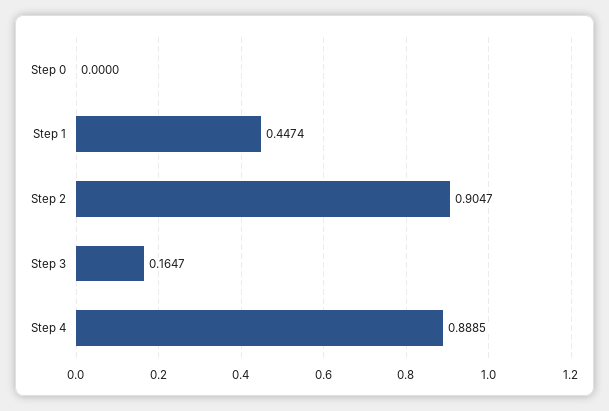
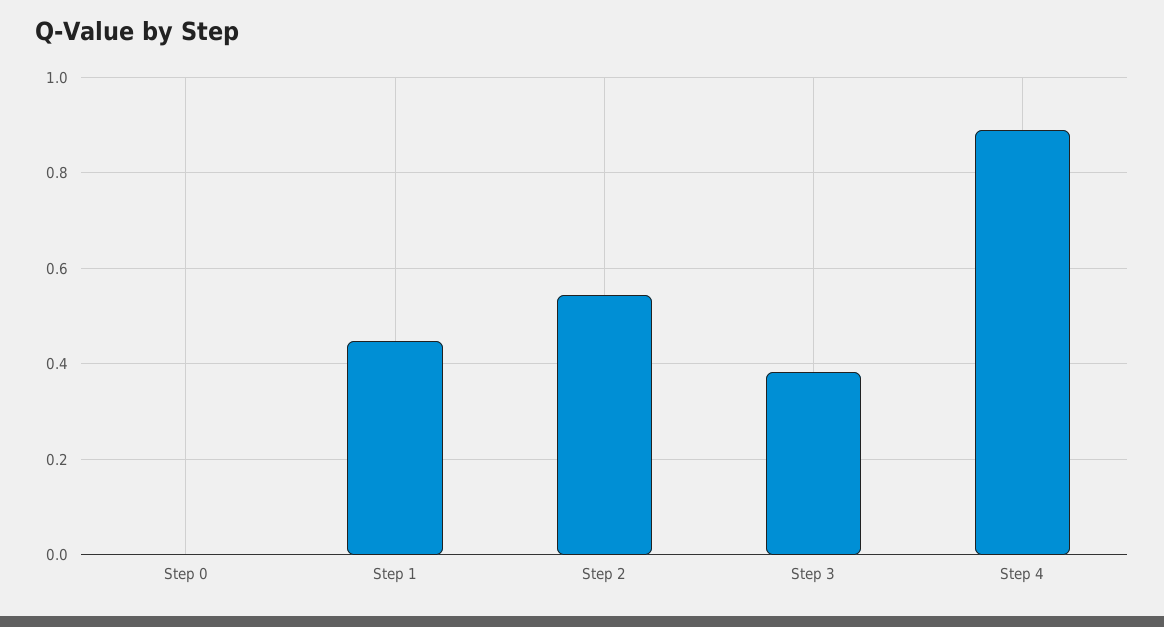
  {
    "Step 0": 0,
    "Step 1": 0.4474,
-   "Step 2": 0.9047,
+   "Step 2": 0.54,
-   "Step 3": 0.1647,
+   "Step 3": 0.38,
    "Step 4": 0.8885
  }

